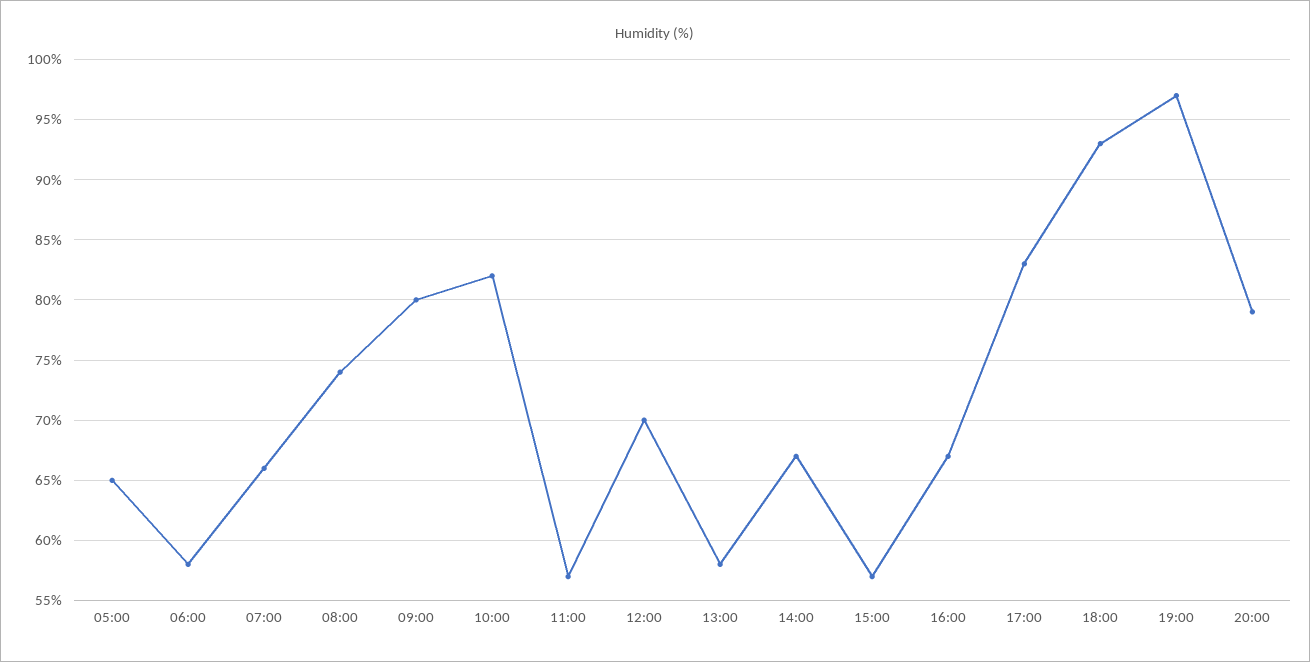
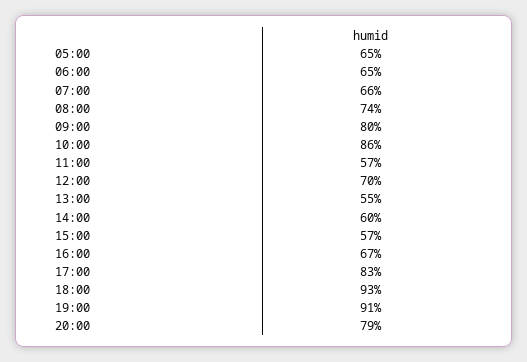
  {
    "05:00": 65,
-   "06:00": 58,
+   "06:00": 65,
    "07:00": 66,
    "08:00": 74,
    "09:00": 80,
-   "10:00": 82,
+   "10:00": 86,
    "11:00": 57,
    "12:00": 70,
-   "13:00": 58,
+   "13:00": 55,
-   "14:00": 67,
+   "14:00": 60,
    "15:00": 57,
    "16:00": 67,
    "17:00": 83,
    "18:00": 93,
-   "19:00": 97,
+   "19:00": 91,
    "20:00": 79
  }

